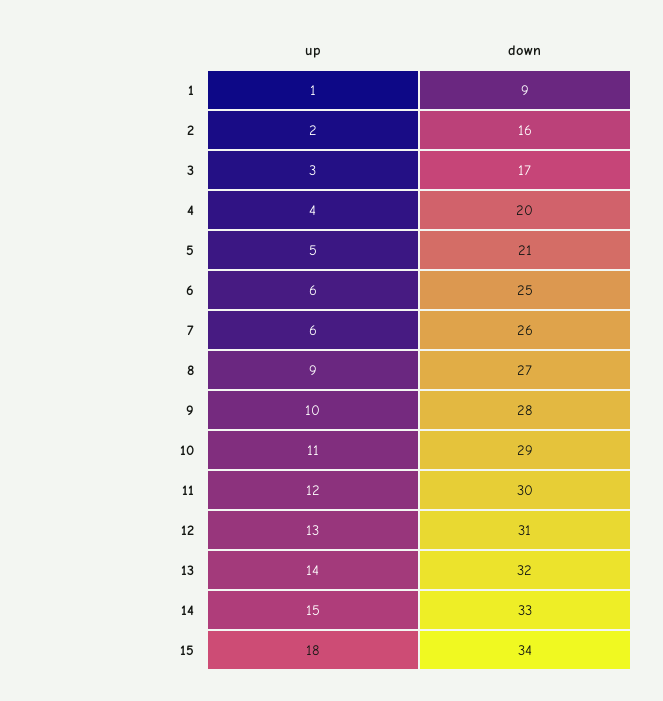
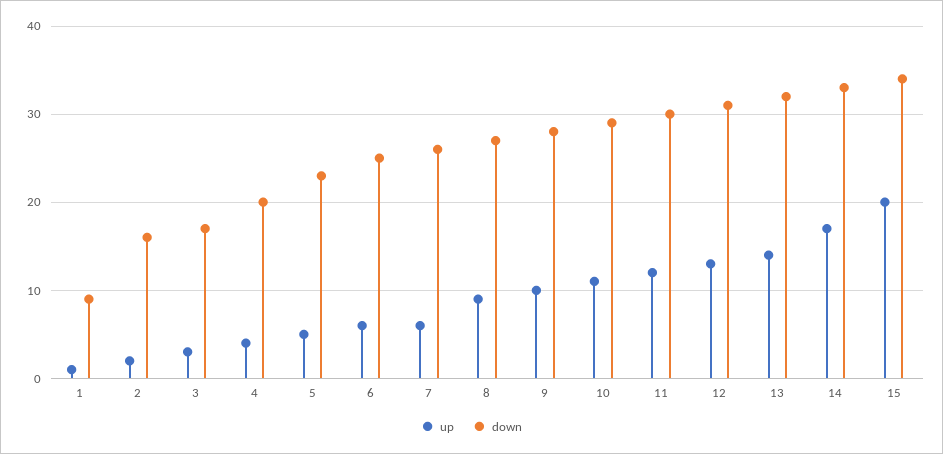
  {
    "up": {
      "1": 1,
      "2": 2,
      "3": 3,
      "4": 4,
      "5": 5,
      "6": 6,
      "7": 6,
      "8": 9,
      "9": 10,
      "10": 11,
      "11": 12,
      "12": 13,
      "13": 14,
-     "14": 15,
+     "14": 17,
-     "15": 18
+     "15": 20
    },
    "down": {
      "1": 9,
      "2": 16,
      "3": 17,
      "4": 20,
-     "5": 21,
+     "5": 23,
      "6": 25,
      "7": 26,
      "8": 27,
      "9": 28,
      "10": 29,
      "11": 30,
      "12": 31,
      "13": 32,
      "14": 33,
      "15": 34
    }
  }

